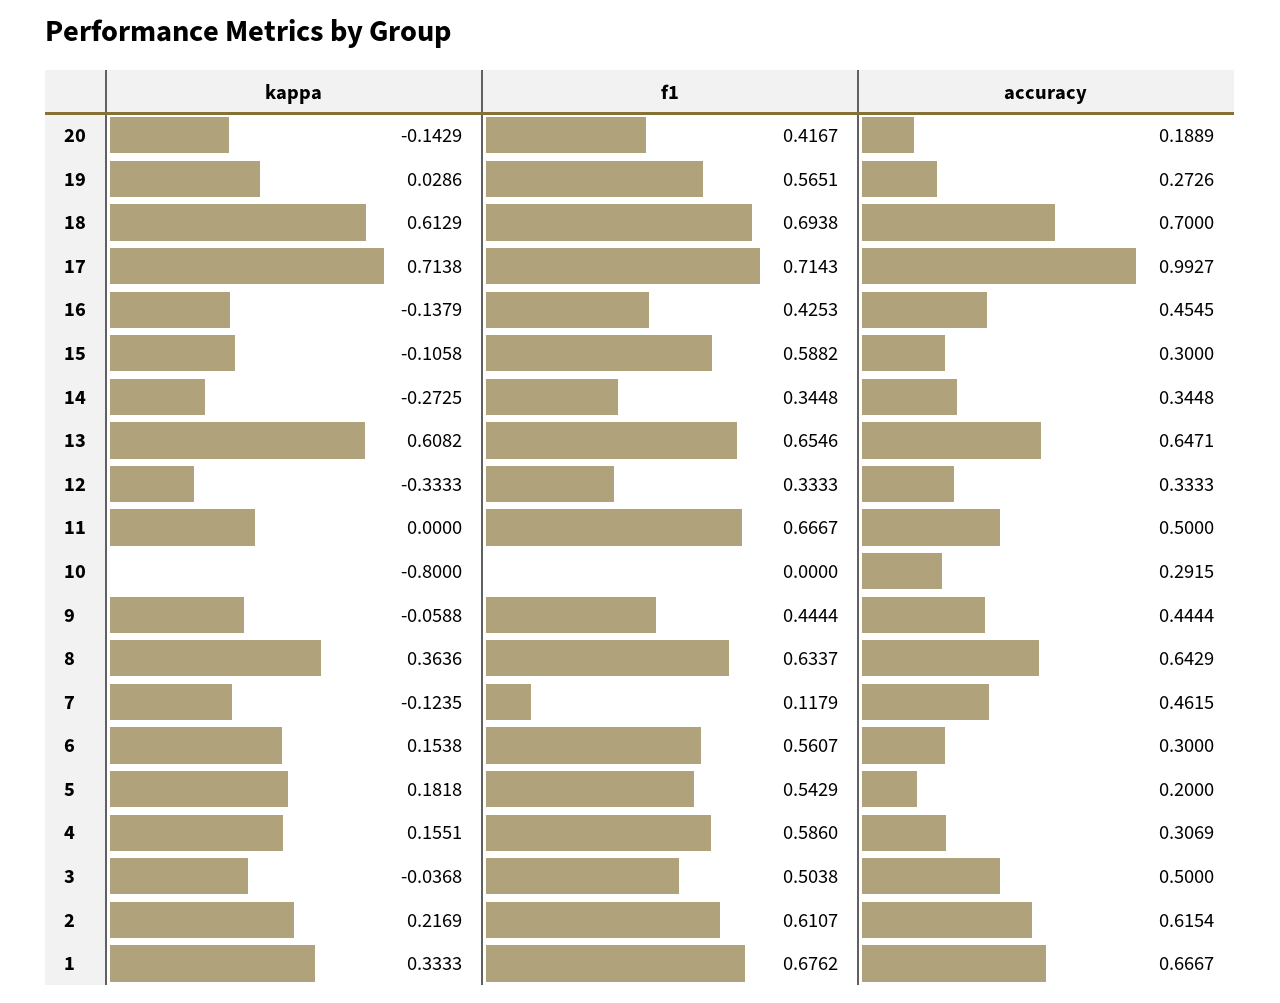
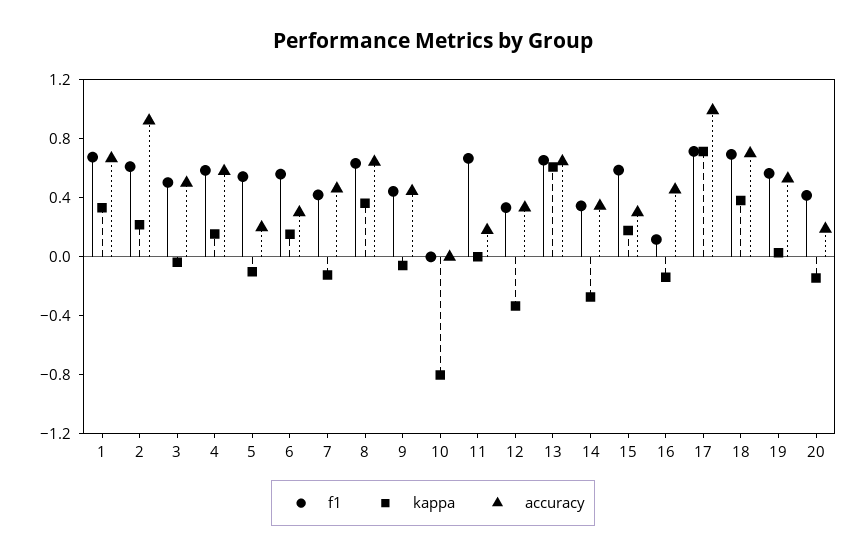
  {
    "kappa": {
      "20": -0.1429,
      "19": 0.0286,
-     "18": 0.6129,
+     "18": 0.4,
      "17": 0.7138,
      "16": -0.1379,
-     "15": -0.1058,
+     "15": 0.2,
      "14": -0.2725,
      "13": 0.6082,
      "12": -0.3333,
      "11": 0,
      "10": -0.8,
      "9": -0.0588,
      "8": 0.3636,
      "7": -0.1235,
      "6": 0.1538,
-     "5": 0.1818,
+     "5": -0.1,
      "4": 0.1551,
      "3": -0.0368,
      "2": 0.2169,
      "1": 0.3333
    },
    "f1": {
      "20": 0.4167,
      "19": 0.5651,
      "18": 0.6938,
      "17": 0.7143,
-     "16": 0.4253,
+     "16": 0.1,
      "15": 0.5882,
      "14": 0.3448,
      "13": 0.6546,
      "12": 0.3333,
      "11": 0.6667,
      "10": 0,
      "9": 0.4444,
      "8": 0.6337,
-     "7": 0.1179,
+     "7": 0.4,
      "6": 0.5607,
      "5": 0.5429,
      "4": 0.586,
      "3": 0.5038,
      "2": 0.6107,
      "1": 0.6762
    },
    "accuracy": {
      "20": 0.1889,
-     "19": 0.2726,
+     "19": 0.5,
      "18": 0.7,
      "17": 0.9927,
      "16": 0.4545,
      "15": 0.3,
      "14": 0.3448,
      "13": 0.6471,
      "12": 0.3333,
-     "11": 0.5,
+     "11": 0.2,
-     "10": 0.2915,
+     "10": 0,
      "9": 0.4444,
      "8": 0.6429,
      "7": 0.4615,
      "6": 0.3,
      "5": 0.2,
-     "4": 0.3069,
+     "4": 0.6,
      "3": 0.5,
-     "2": 0.6154,
+     "2": 0.9,
      "1": 0.6667
    }
  }

